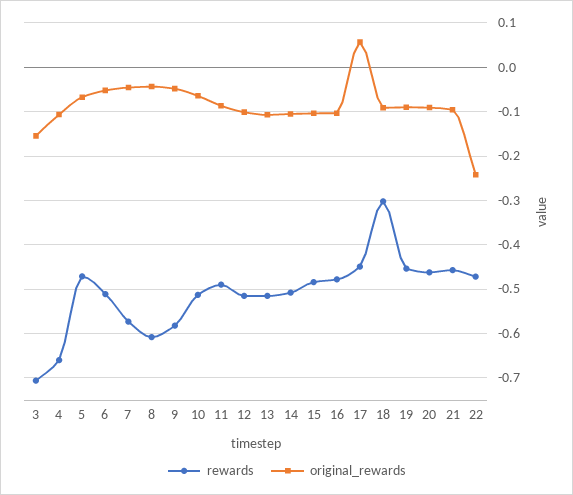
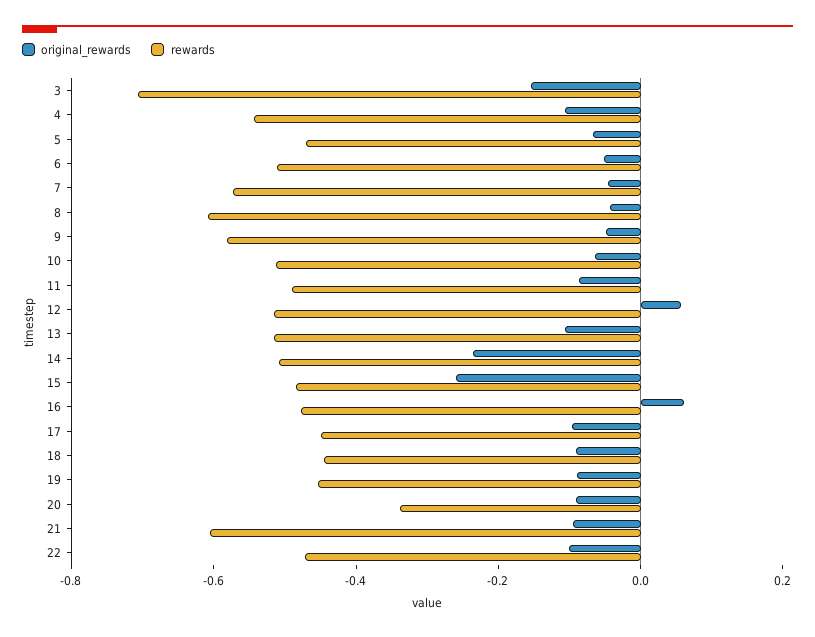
  {
    "rewards": {
      "3": -0.7,
-     "4": -0.66,
+     "4": -0.55,
      "5": -0.48,
      "6": -0.52,
      "7": -0.58,
      "8": -0.6,
      "9": -0.58,
      "10": -0.52,
      "11": -0.5,
      "12": -0.52,
      "13": -0.52,
      "14": -0.5,
      "15": -0.48,
      "16": -0.48,
      "17": -0.44,
-     "18": -0.3,
+     "18": -0.45,
      "19": -0.46,
-     "20": -0.46,
+     "20": -0.35,
-     "21": -0.46,
+     "21": -0.6,
      "22": -0.48
    },
    "original_rewards": {
      "3": -0.16,
      "4": -0.1,
      "5": -0.06,
      "6": -0.06,
      "7": -0.04,
      "8": -0.04,
      "9": -0.04,
      "10": -0.06,
      "11": -0.08,
-     "12": -0.1,
+     "12": 0.05,
      "13": -0.1,
-     "14": -0.1,
+     "14": -0.25,
-     "15": -0.1,
+     "15": -0.25,
-     "16": -0.1,
+     "16": 0.05,
-     "17": 0.06,
+     "17": -0.1,
      "18": -0.1,
      "19": -0.08,
      "20": -0.1,
      "21": -0.1,
-     "22": -0.24
+     "22": -0.1
    }
  }

